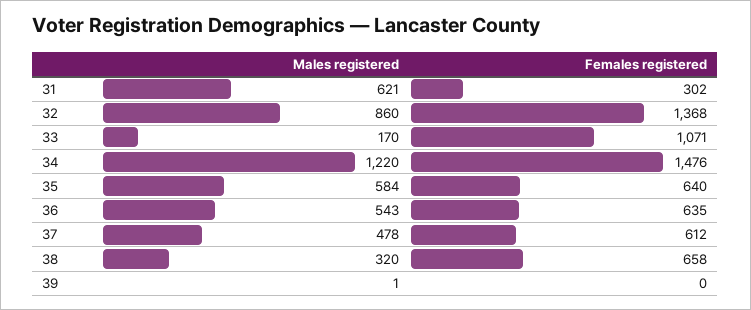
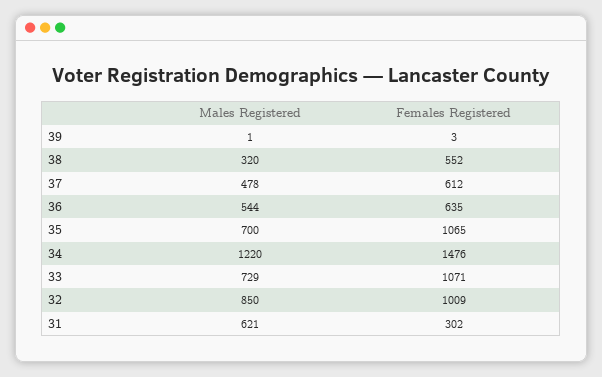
  {
    "Males registered": {
      "31": 621,
-     "32": 860,
+     "32": 850,
-     "33": 170,
+     "33": 729,
      "34": 1220,
-     "35": 584,
+     "35": 700,
-     "36": 543,
+     "36": 544,
      "37": 478,
      "38": 320,
      "39": 1
    },
    "Females registered": {
      "31": 302,
-     "32": 1368,
+     "32": 1009,
      "33": 1071,
      "34": 1476,
-     "35": 640,
+     "35": 1065,
      "36": 635,
      "37": 612,
-     "38": 658,
+     "38": 552,
-     "39": 0
+     "39": 3
    }
  }

